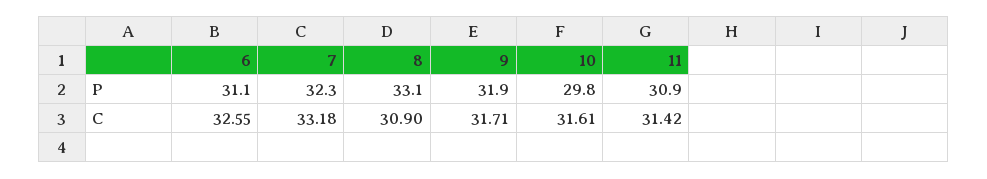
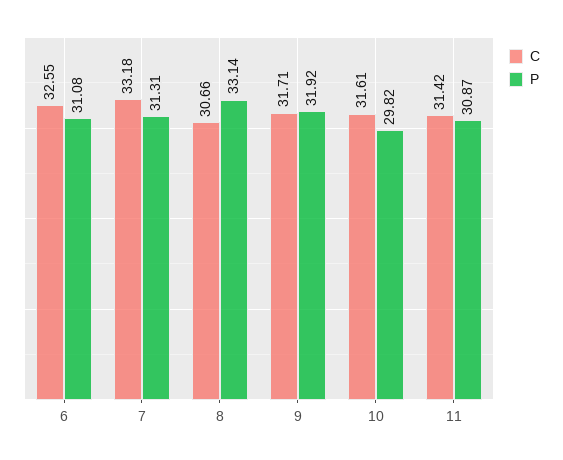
  {
    "P": {
      "6": 31.08,
-     "7": 32.3,
+     "7": 31.31,
      "8": 33.14,
      "9": 31.92,
      "10": 29.82,
      "11": 30.87
    },
    "C": {
      "6": 32.55,
      "7": 33.18,
-     "8": 30.9,
+     "8": 30.66,
      "9": 31.71,
      "10": 31.61,
      "11": 31.42
    }
  }

